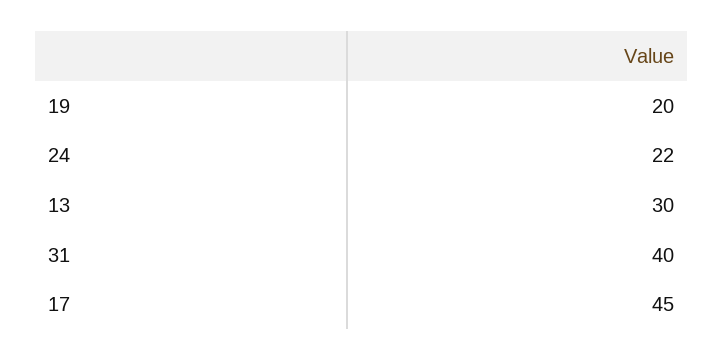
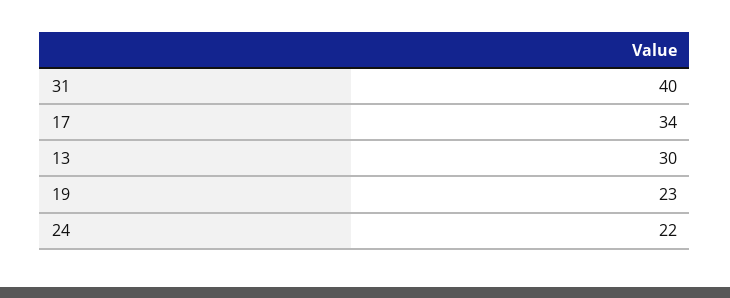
  {
-   "19": 20,
+   "19": 23,
    "24": 22,
    "13": 30,
    "31": 40,
-   "17": 45
+   "17": 34
  }

